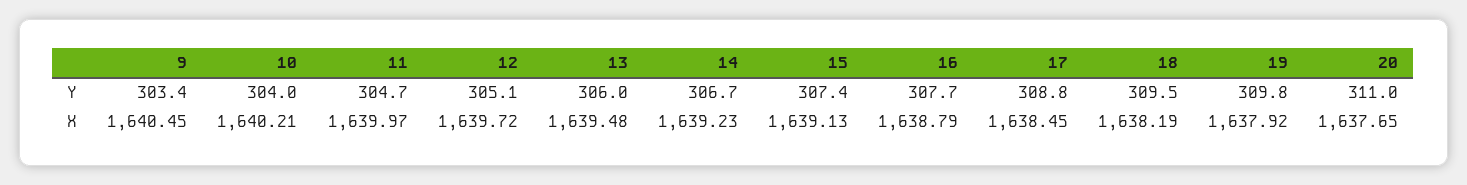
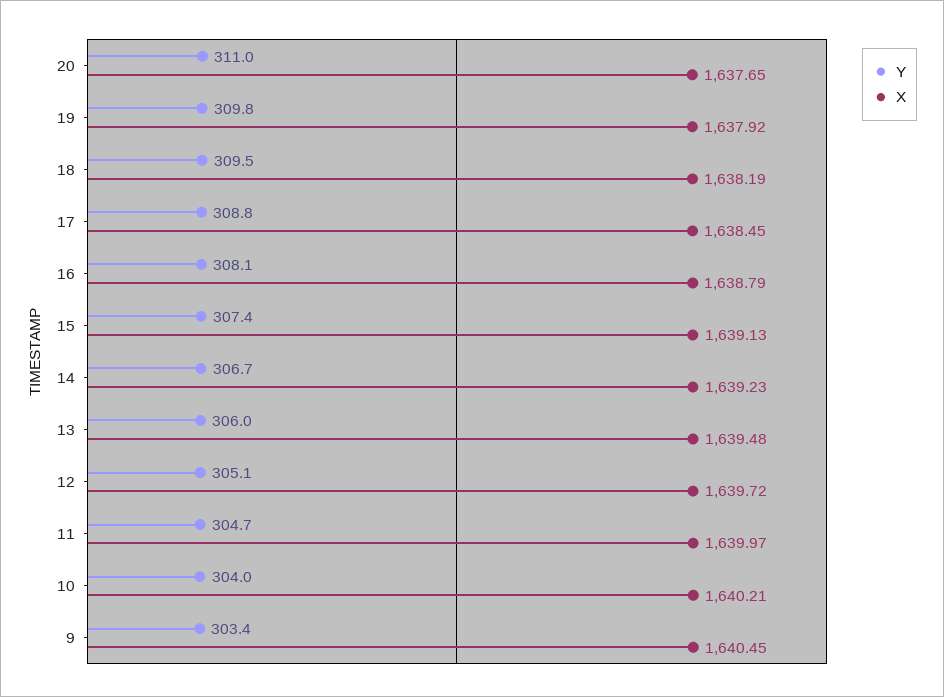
  {
    "Y": {
      "9": 303.4,
      "10": 304,
      "11": 304.7,
      "12": 305.1,
      "13": 306,
      "14": 306.7,
      "15": 307.4,
-     "16": 307.7,
+     "16": 308.1,
      "17": 308.8,
      "18": 309.5,
      "19": 309.8,
      "20": 311
    },
    "X": {
      "9": 1640.45,
      "10": 1640.21,
      "11": 1639.97,
      "12": 1639.72,
      "13": 1639.48,
      "14": 1639.23,
      "15": 1639.13,
      "16": 1638.79,
      "17": 1638.45,
      "18": 1638.19,
      "19": 1637.92,
      "20": 1637.65
    }
  }

